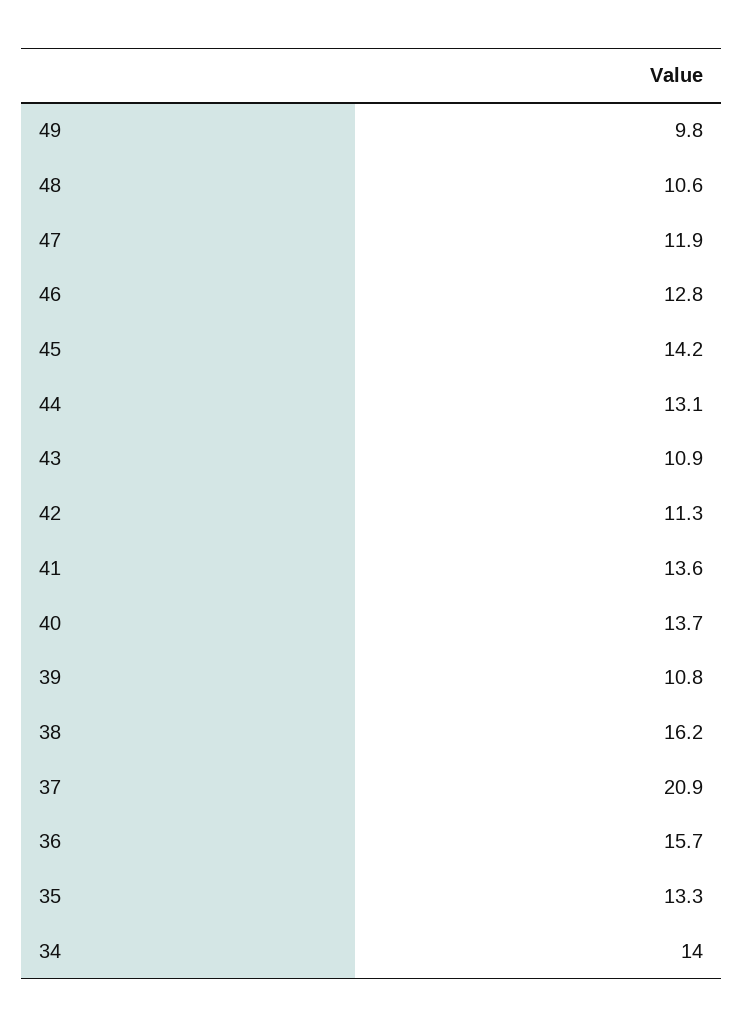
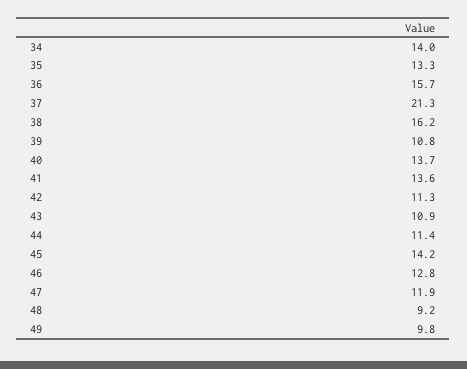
  {
    "49": 9.8,
-   "48": 10.6,
+   "48": 9.2,
    "47": 11.9,
    "46": 12.8,
    "45": 14.2,
-   "44": 13.1,
+   "44": 11.4,
    "43": 10.9,
    "42": 11.3,
    "41": 13.6,
    "40": 13.7,
    "39": 10.8,
    "38": 16.2,
-   "37": 20.9,
+   "37": 21.3,
    "36": 15.7,
    "35": 13.3,
    "34": 14
  }

